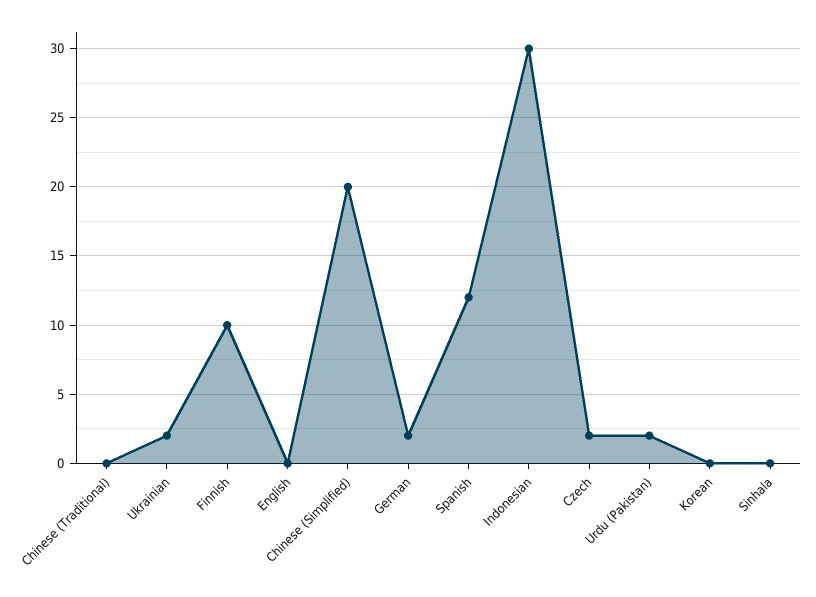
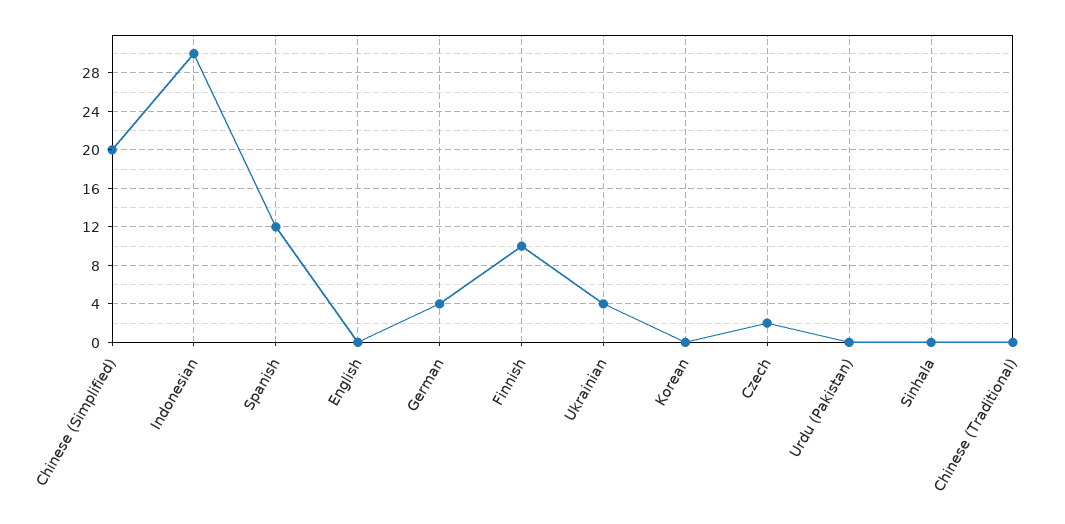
  {
    "Chinese (Traditional)": 0,
-   "Ukrainian": 2,
+   "Ukrainian": 4,
    "Finnish": 10,
    "English": 0,
    "Chinese (Simplified)": 20,
-   "German": 2,
+   "German": 4,
    "Spanish": 12,
    "Indonesian": 30,
    "Czech": 2,
-   "Urdu (Pakistan)": 2,
+   "Urdu (Pakistan)": 0,
    "Korean": 0,
    "Sinhala": 0
  }

